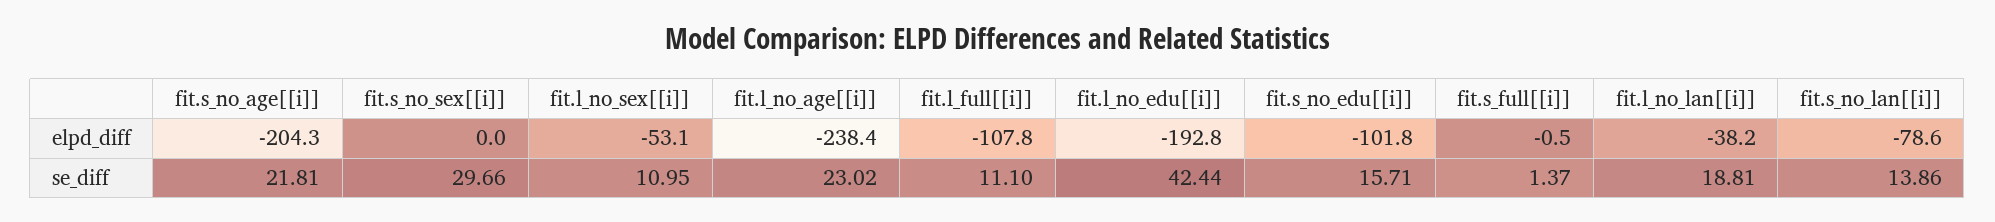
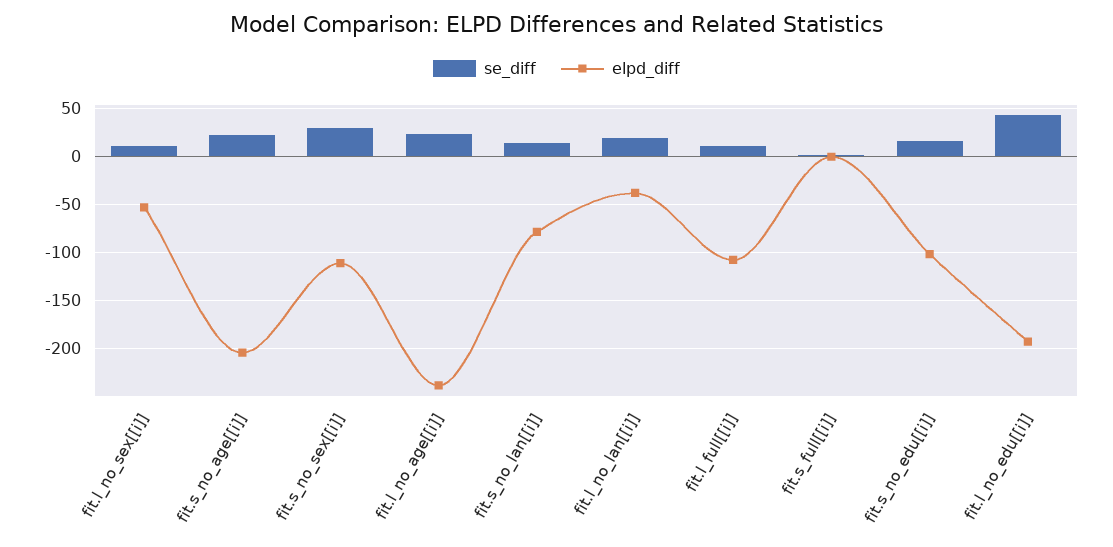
  {
    "elpd_diff": {
      "fit.s_no_age[[i]]": -204.3,
-     "fit.s_no_sex[[i]]": 0,
+     "fit.s_no_sex[[i]]": -110,
      "fit.l_no_sex[[i]]": -53.1,
      "fit.l_no_age[[i]]": -238.4,
      "fit.l_full[[i]]": -107.8,
      "fit.l_no_edu[[i]]": -192.8,
      "fit.s_no_edu[[i]]": -101.8,
      "fit.s_full[[i]]": -0.5,
      "fit.l_no_lan[[i]]": -38.2,
      "fit.s_no_lan[[i]]": -78.6
    },
    "se_diff": {
      "fit.s_no_age[[i]]": 21.81,
      "fit.s_no_sex[[i]]": 29.66,
      "fit.l_no_sex[[i]]": 10.95,
      "fit.l_no_age[[i]]": 23.02,
      "fit.l_full[[i]]": 11.1,
      "fit.l_no_edu[[i]]": 42.44,
      "fit.s_no_edu[[i]]": 15.71,
      "fit.s_full[[i]]": 1.37,
      "fit.l_no_lan[[i]]": 18.81,
      "fit.s_no_lan[[i]]": 13.86
    }
  }

